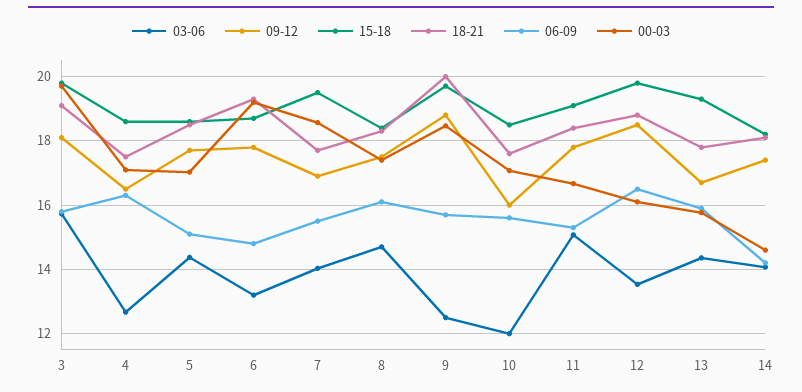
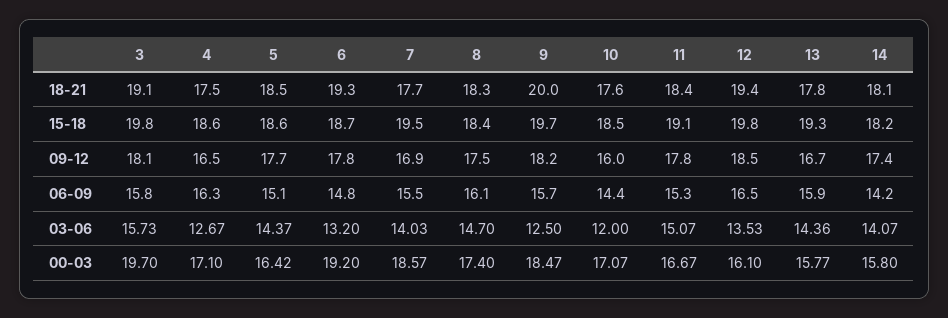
  {
    "03-06": {
      "3": 15.73,
      "4": 12.67,
      "5": 14.37,
      "6": 13.2,
      "7": 14.03,
      "8": 14.7,
      "9": 12.5,
      "10": 12,
      "11": 15.07,
      "12": 13.53,
      "13": 14.36,
      "14": 14.07
    },
    "09-12": {
      "3": 18.1,
      "4": 16.5,
      "5": 17.7,
      "6": 17.8,
      "7": 16.9,
      "8": 17.5,
-     "9": 18.8,
+     "9": 18.2,
      "10": 16,
      "11": 17.8,
      "12": 18.5,
      "13": 16.7,
      "14": 17.4
    },
    "15-18": {
      "3": 19.8,
      "4": 18.6,
      "5": 18.6,
      "6": 18.7,
      "7": 19.5,
      "8": 18.4,
      "9": 19.7,
      "10": 18.5,
      "11": 19.1,
      "12": 19.8,
      "13": 19.3,
      "14": 18.2
    },
    "18-21": {
      "3": 19.1,
      "4": 17.5,
      "5": 18.5,
      "6": 19.3,
      "7": 17.7,
      "8": 18.3,
      "9": 20,
      "10": 17.6,
      "11": 18.4,
-     "12": 18.8,
+     "12": 19.4,
      "13": 17.8,
      "14": 18.1
    },
    "06-09": {
      "3": 15.8,
      "4": 16.3,
      "5": 15.1,
      "6": 14.8,
      "7": 15.5,
      "8": 16.1,
      "9": 15.7,
-     "10": 15.6,
+     "10": 14.4,
      "11": 15.3,
      "12": 16.5,
      "13": 15.9,
      "14": 14.2
    },
    "00-03": {
      "3": 19.7,
      "4": 17.1,
-     "5": 17,
+     "5": 16.42,
      "6": 19.2,
      "7": 18.57,
      "8": 17.4,
      "9": 18.47,
      "10": 17.07,
      "11": 16.67,
      "12": 16.1,
      "13": 15.77,
-     "14": 14.6
+     "14": 15.8
    }
  }

